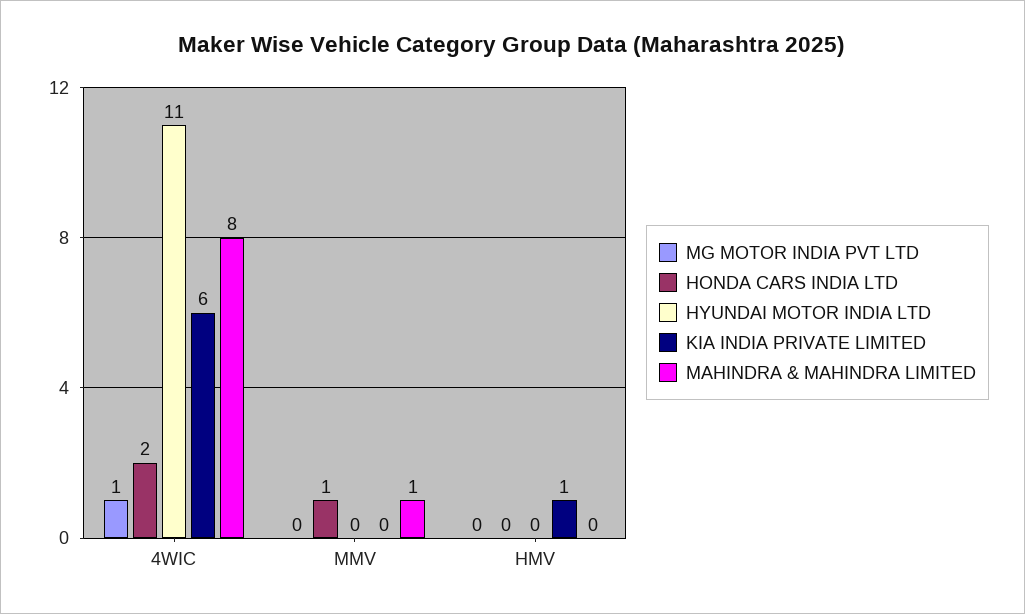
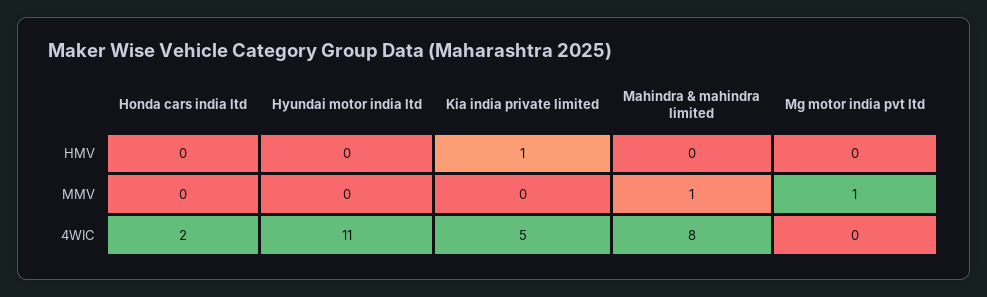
  {
    "MG MOTOR INDIA PVT LTD": {
-     "4WIC": 1,
+     "4WIC": 0,
-     "MMV": 0,
+     "MMV": 1,
      "HMV": 0
    },
    "HONDA CARS INDIA LTD": {
      "4WIC": 2,
-     "MMV": 1,
+     "MMV": 0,
      "HMV": 0
    },
    "HYUNDAI MOTOR INDIA LTD": {
      "4WIC": 11,
      "MMV": 0,
      "HMV": 0
    },
    "KIA INDIA PRIVATE LIMITED": {
-     "4WIC": 6,
+     "4WIC": 5,
      "MMV": 0,
      "HMV": 1
    },
    "MAHINDRA & MAHINDRA LIMITED": {
      "4WIC": 8,
      "MMV": 1,
      "HMV": 0
    }
  }

